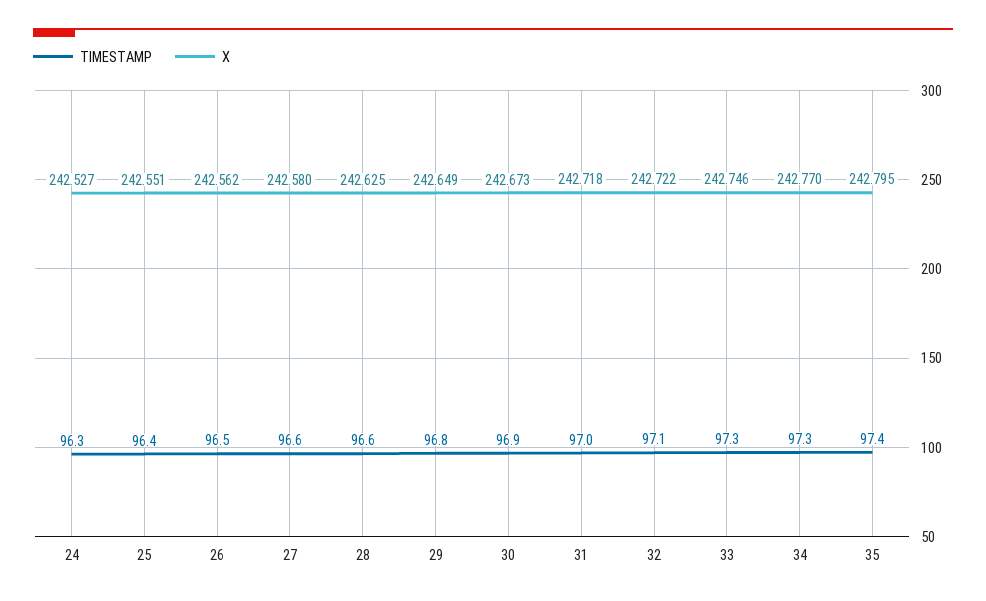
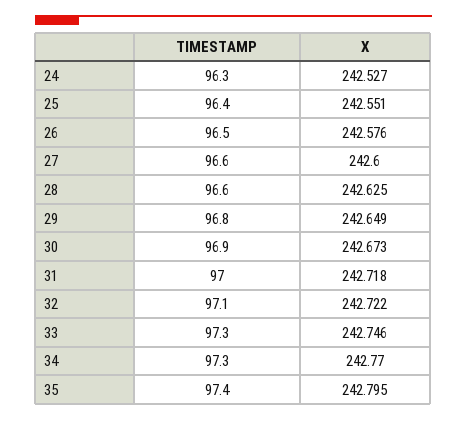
  {
    "TIMESTAMP": {
      "24": 96.3,
      "25": 96.4,
      "26": 96.5,
      "27": 96.6,
      "28": 96.6,
      "29": 96.8,
      "30": 96.9,
      "31": 97,
      "32": 97.1,
      "33": 97.3,
      "34": 97.3,
      "35": 97.4
    },
    "X": {
      "24": 242.527,
      "25": 242.551,
-     "26": 242.562,
+     "26": 242.576,
-     "27": 242.58,
+     "27": 242.6,
      "28": 242.625,
      "29": 242.649,
      "30": 242.673,
      "31": 242.718,
      "32": 242.722,
      "33": 242.746,
      "34": 242.77,
      "35": 242.795
    }
  }

